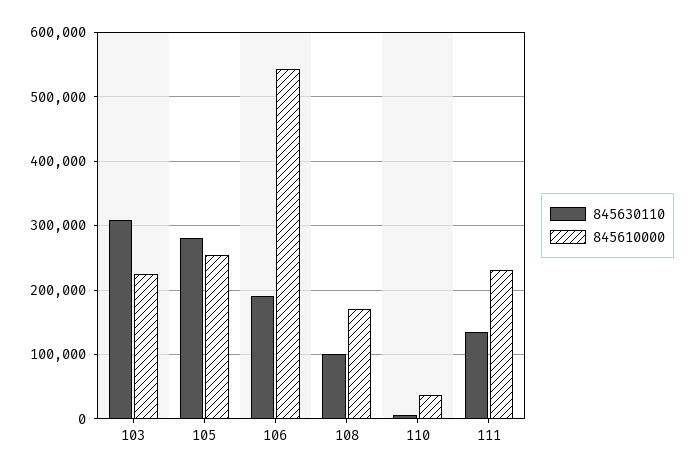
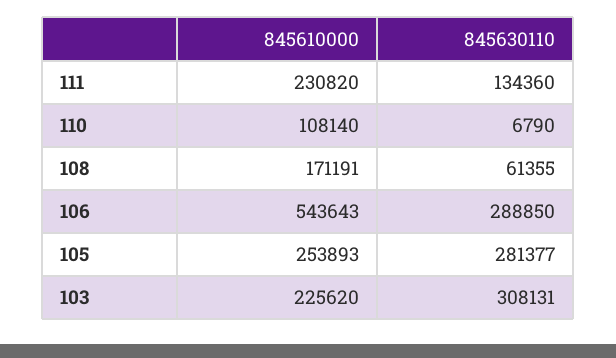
  {
    "845630110": {
      "103": 308131,
      "105": 281377,
-     "106": 190000,
+     "106": 288850,
-     "108": 100000,
+     "108": 61355,
      "110": 6790,
      "111": 134360
    },
    "845610000": {
      "103": 225620,
      "105": 253893,
      "106": 543643,
      "108": 171191,
-     "110": 40000,
+     "110": 108140,
      "111": 230820
    }
  }

